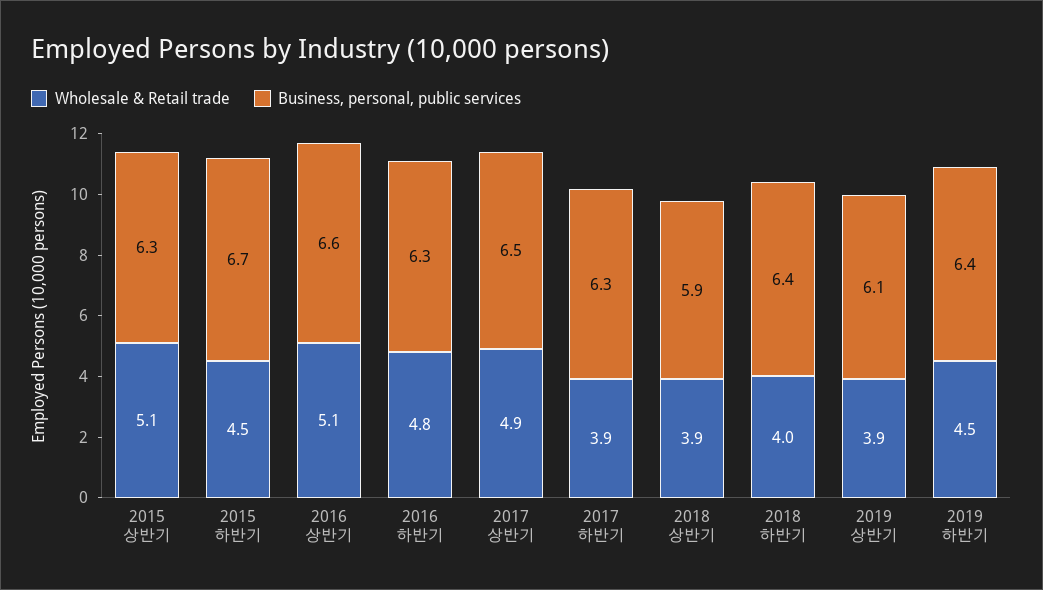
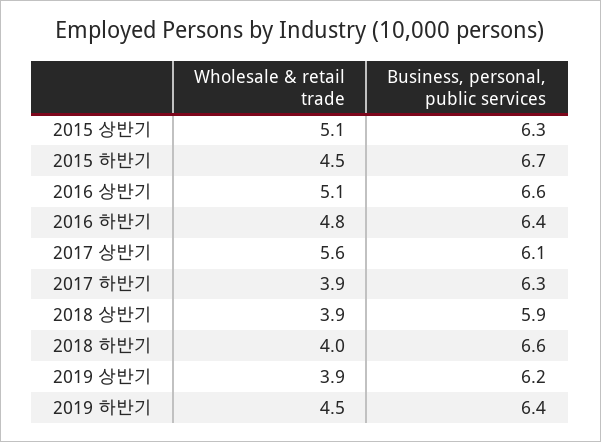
  {
    "Wholesale & Retail trade": {
      "2015 상반기": 5.1,
      "2015 하반기": 4.5,
      "2016 상반기": 5.1,
      "2016 하반기": 4.8,
-     "2017 상반기": 4.9,
+     "2017 상반기": 5.6,
      "2017 하반기": 3.9,
      "2018 상반기": 3.9,
      "2018 하반기": 4,
      "2019 상반기": 3.9,
      "2019 하반기": 4.5
    },
    "Business, personal, public services": {
      "2015 상반기": 6.3,
      "2015 하반기": 6.7,
      "2016 상반기": 6.6,
-     "2016 하반기": 6.3,
+     "2016 하반기": 6.4,
-     "2017 상반기": 6.5,
+     "2017 상반기": 6.1,
      "2017 하반기": 6.3,
      "2018 상반기": 5.9,
-     "2018 하반기": 6.4,
+     "2018 하반기": 6.6,
-     "2019 상반기": 6.1,
+     "2019 상반기": 6.2,
      "2019 하반기": 6.4
    }
  }

